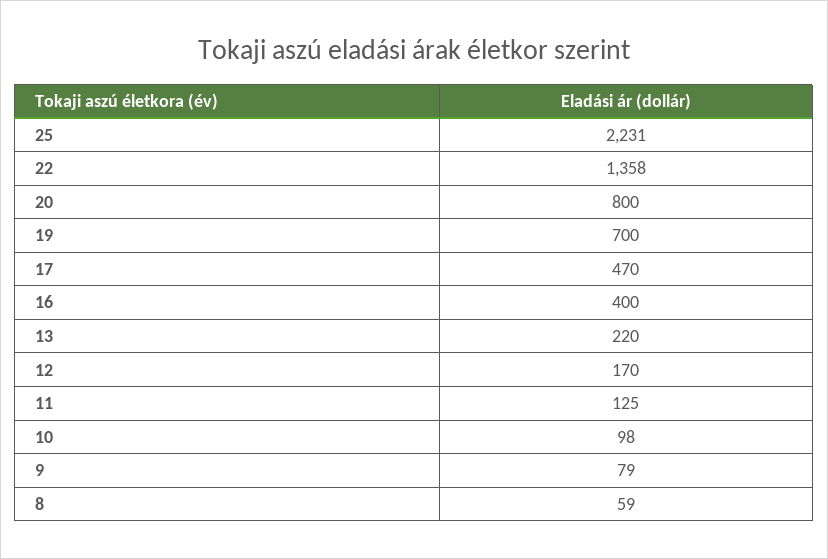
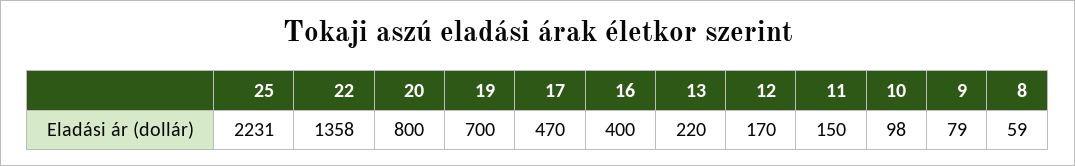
  {
    "25": 2231,
    "22": 1358,
    "20": 800,
    "19": 700,
    "17": 470,
    "16": 400,
    "13": 220,
    "12": 170,
-   "11": 125,
+   "11": 150,
    "10": 98,
    "9": 79,
    "8": 59
  }

